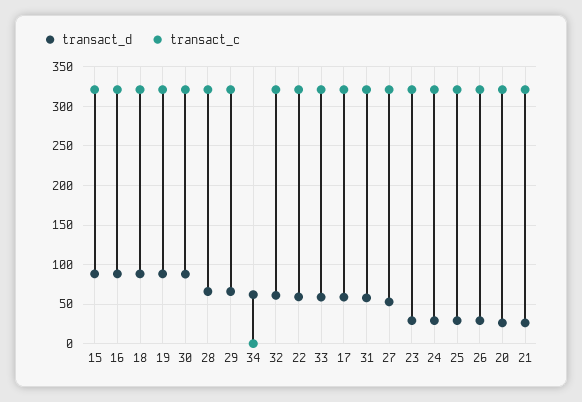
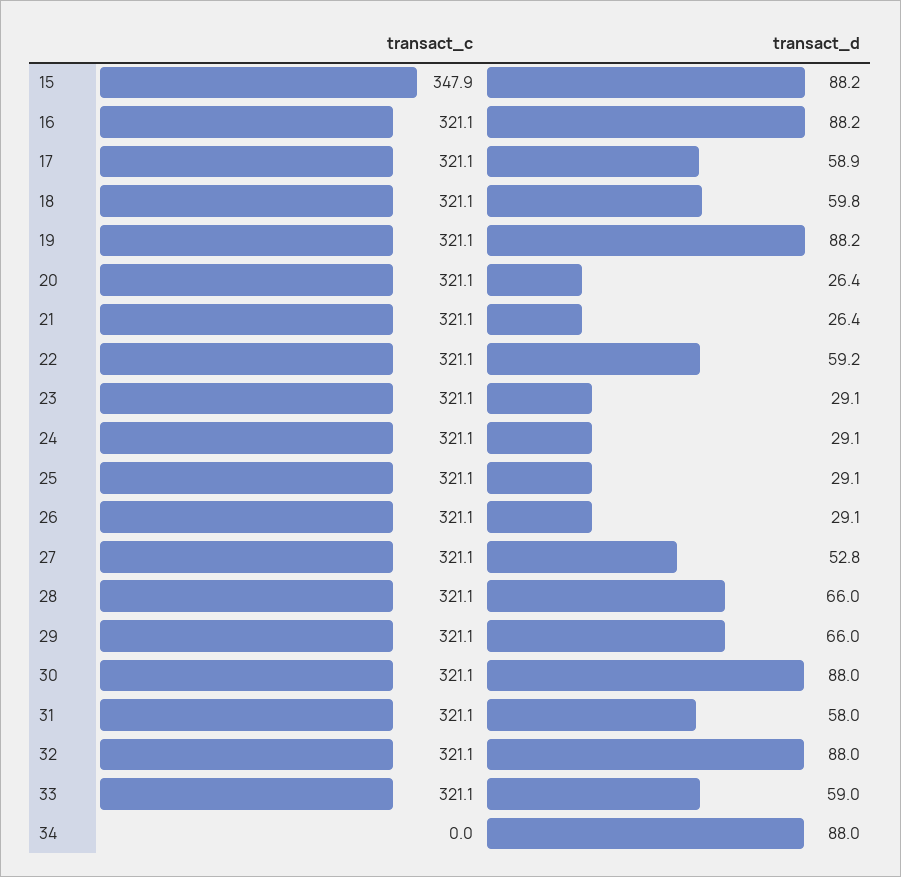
  {
    "transact_d": {
      "15": 88.2,
      "16": 88.2,
-     "18": 90,
+     "18": 59.8,
      "19": 88.2,
      "30": 88,
      "28": 66,
      "29": 66,
-     "34": 60,
+     "34": 88,
-     "32": 60,
+     "32": 88,
      "22": 59.2,
      "33": 59,
      "17": 58.9,
      "31": 58,
      "27": 52.8,
      "23": 29.1,
      "24": 29.1,
      "25": 29.1,
      "26": 29.1,
      "20": 26.4,
      "21": 26.4
    },
    "transact_c": {
-     "15": 320,
+     "15": 347.9,
      "16": 321.1,
      "18": 321.1,
      "19": 321.1,
      "30": 321.1,
      "28": 321.1,
      "29": 321.1,
      "34": 0,
      "32": 321.1,
      "22": 321.1,
      "33": 321.1,
      "17": 321.1,
      "31": 321.1,
      "27": 321.1,
      "23": 321.1,
      "24": 321.1,
      "25": 321.1,
      "26": 321.1,
      "20": 321.1,
      "21": 321.1
    }
  }

